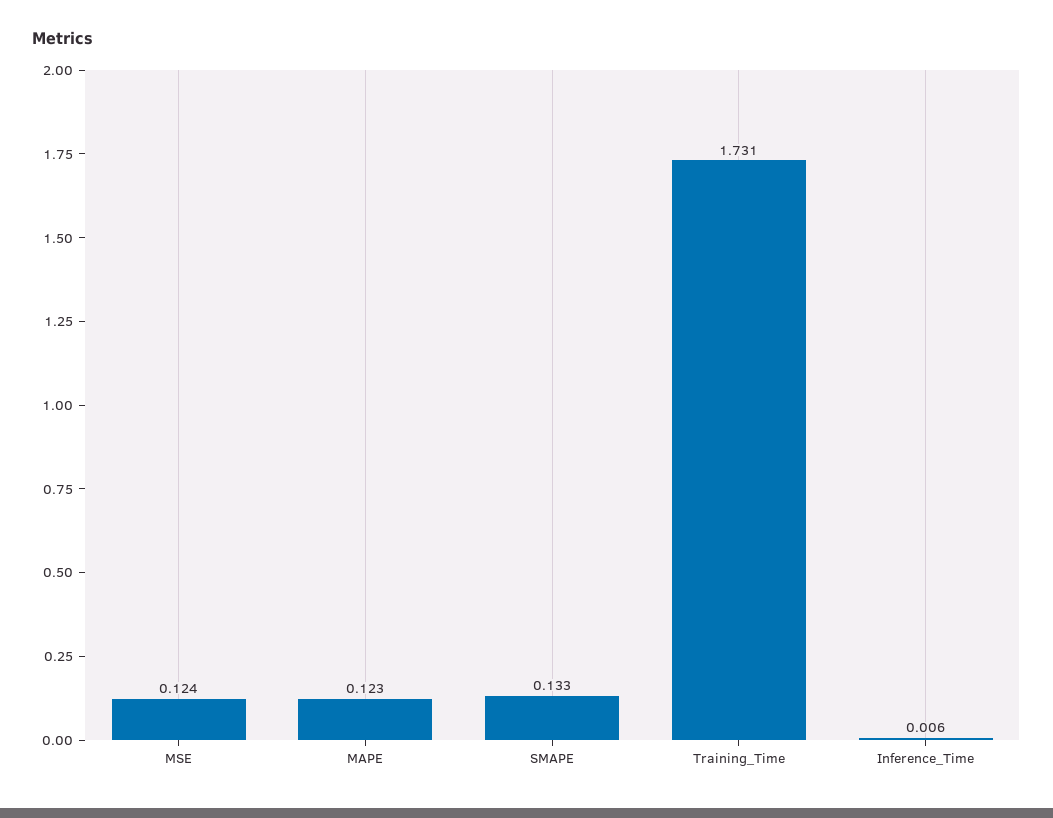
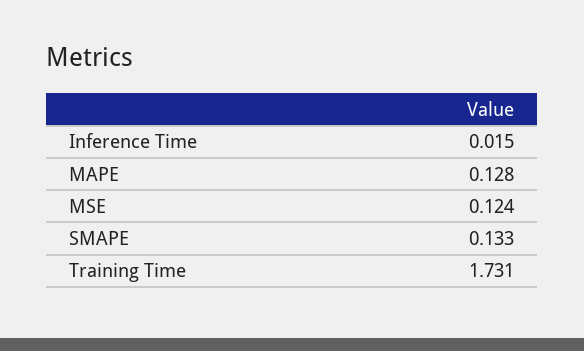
  {
    "MSE": 0.124,
-   "MAPE": 0.123,
+   "MAPE": 0.128,
    "SMAPE": 0.133,
    "Training_Time": 1.731,
-   "Inference_Time": 0.006
+   "Inference_Time": 0.015
  }

